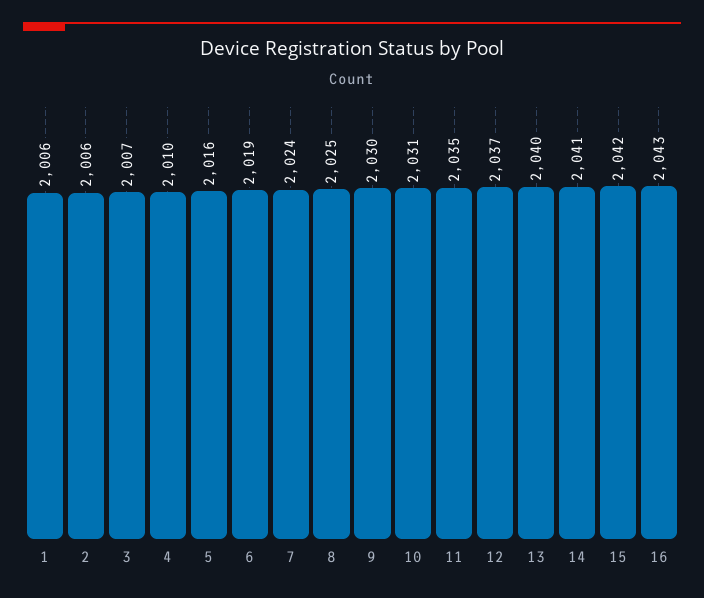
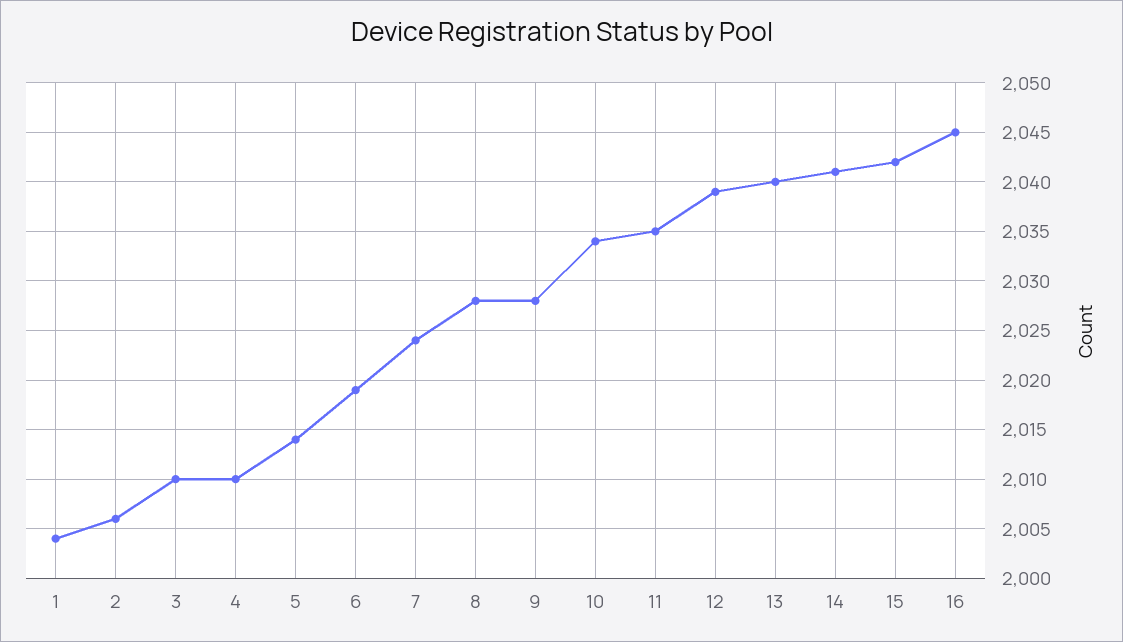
  {
-   "1": 2006,
+   "1": 2004,
    "2": 2006,
-   "3": 2007,
+   "3": 2010,
    "4": 2010,
-   "5": 2016,
+   "5": 2014,
    "6": 2019,
    "7": 2024,
-   "8": 2025,
+   "8": 2028,
-   "9": 2030,
+   "9": 2028,
-   "10": 2031,
+   "10": 2034,
    "11": 2035,
-   "12": 2037,
+   "12": 2039,
    "13": 2040,
    "14": 2041,
    "15": 2042,
-   "16": 2043
+   "16": 2045
  }

